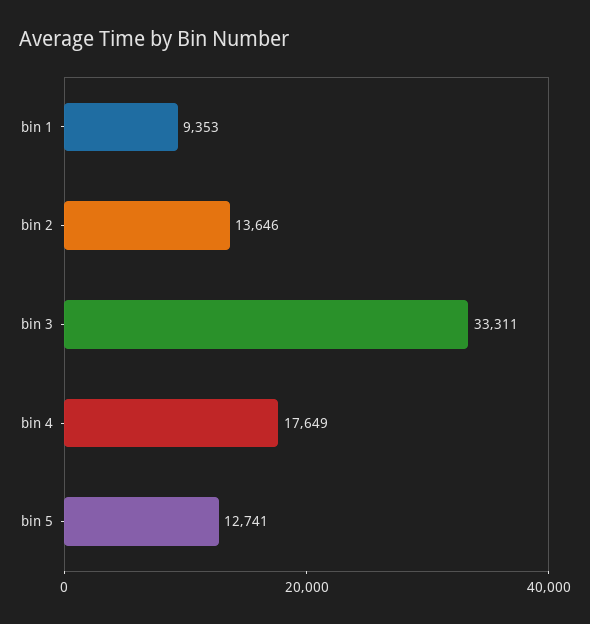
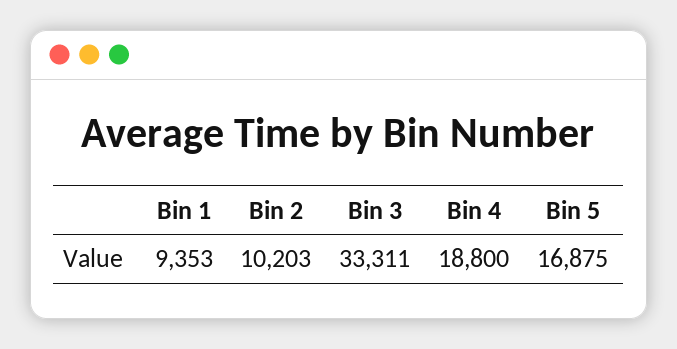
  {
    "bin 1": 9353,
-   "bin 2": 13646,
+   "bin 2": 10203,
    "bin 3": 33311,
-   "bin 4": 17649,
+   "bin 4": 18800,
-   "bin 5": 12741
+   "bin 5": 16875
  }

